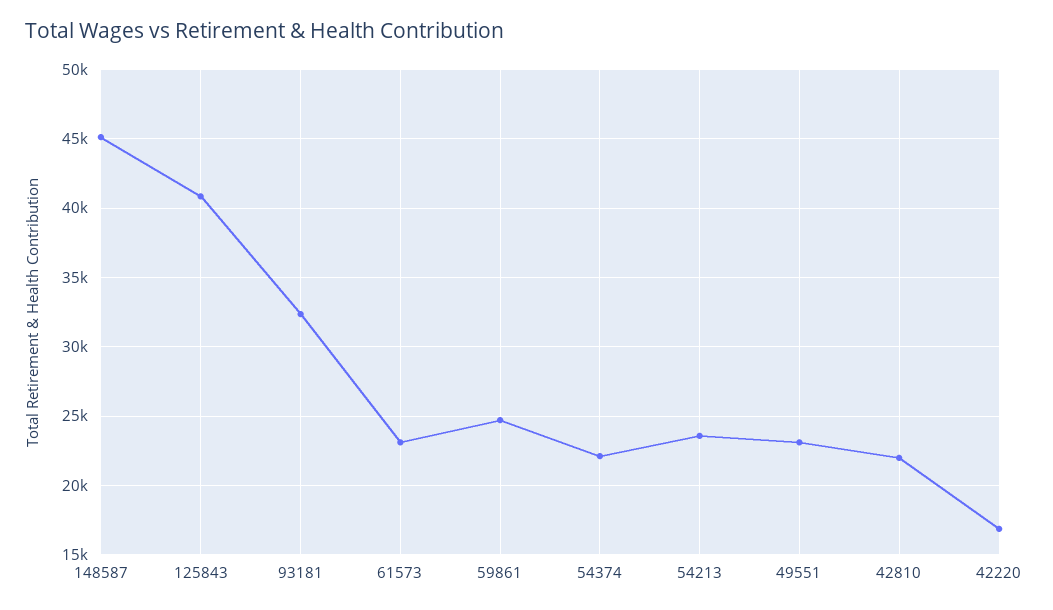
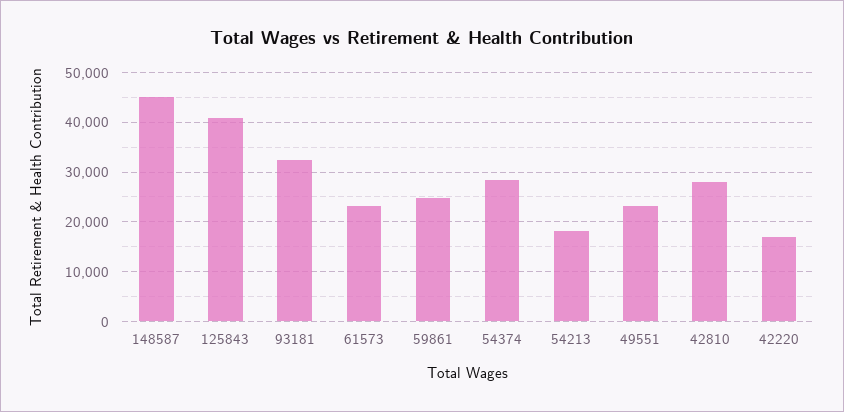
  {
    "148587": 45000,
    "125843": 41000,
    "93181": 32500,
    "61573": 23000,
    "59861": 24500,
-   "54374": 22000,
+   "54374": 28000,
-   "54213": 23500,
+   "54213": 18000,
    "49551": 23000,
-   "42810": 22000,
+   "42810": 28000,
    "42220": 17000
  }

